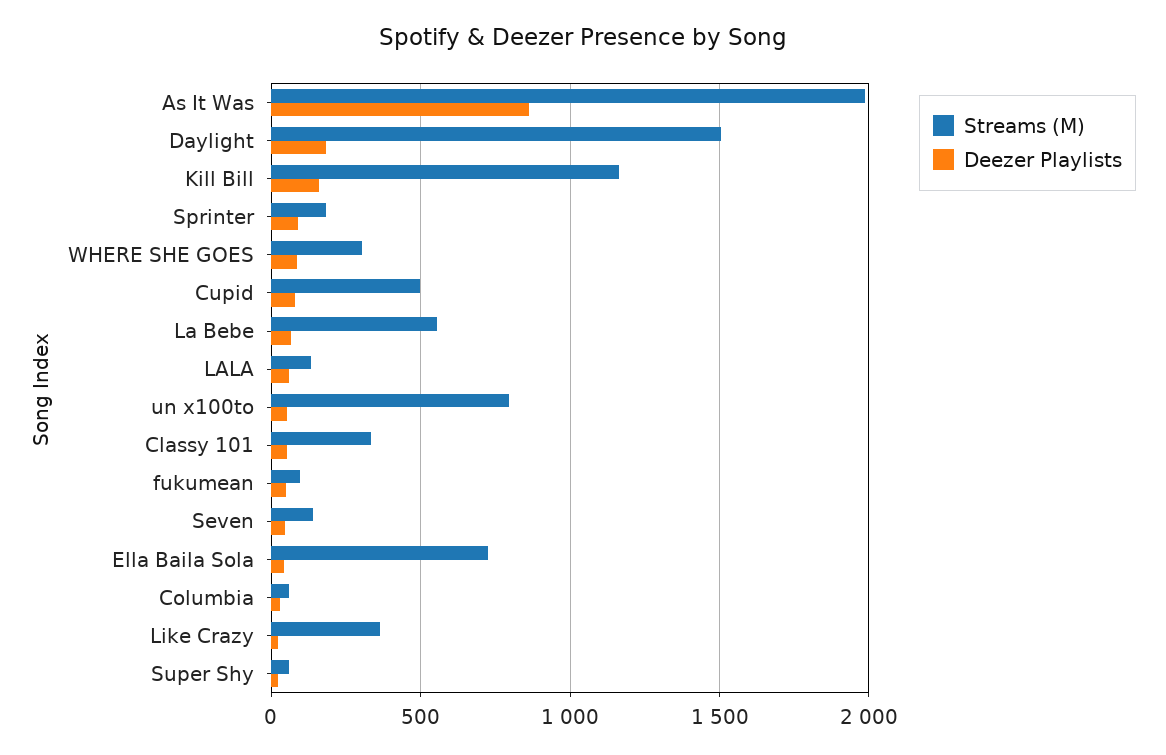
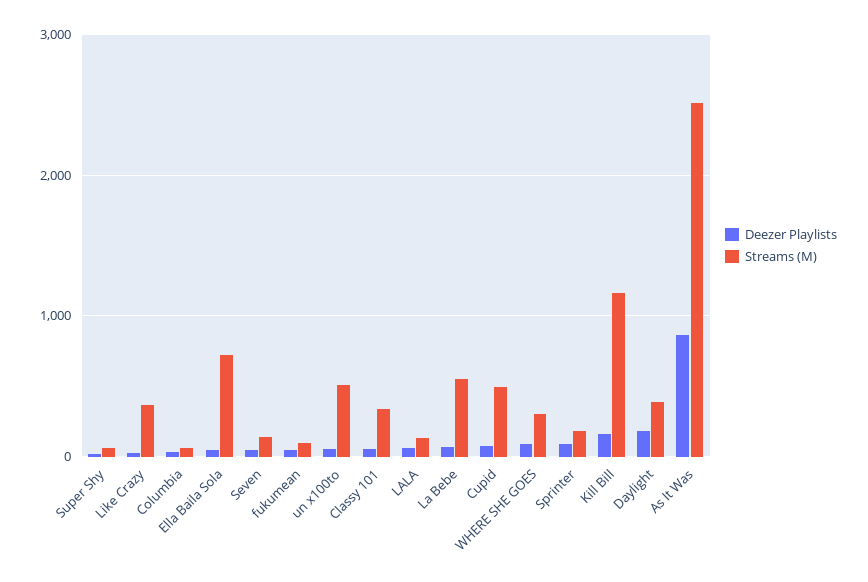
  {
    "Streams (M)": {
-     "As It Was": 2000,
+     "As It Was": 2500,
-     "Daylight": 1500,
+     "Daylight": 400,
      "Kill Bill": 1150,
      "Sprinter": 200,
      "WHERE SHE GOES": 300,
      "Cupid": 500,
      "La Bebe": 550,
      "LALA": 150,
-     "un x100to": 800,
+     "un x100to": 500,
      "Classy 101": 350,
      "fukumean": 100,
      "Seven": 150,
      "Ella Baila Sola": 750,
      "Columbia": 50,
      "Like Crazy": 350,
      "Super Shy": 50
    },
    "Deezer Playlists": {
      "As It Was": 850,
      "Daylight": 200,
      "Kill Bill": 150,
      "Sprinter": 100,
      "WHERE SHE GOES": 100,
      "Cupid": 100,
      "La Bebe": 50,
      "LALA": 50,
      "un x100to": 50,
      "Classy 101": 50,
      "fukumean": 50,
      "Seven": 50,
      "Ella Baila Sola": 50,
      "Columbia": 50,
      "Like Crazy": 0,
      "Super Shy": 0
    }
  }

